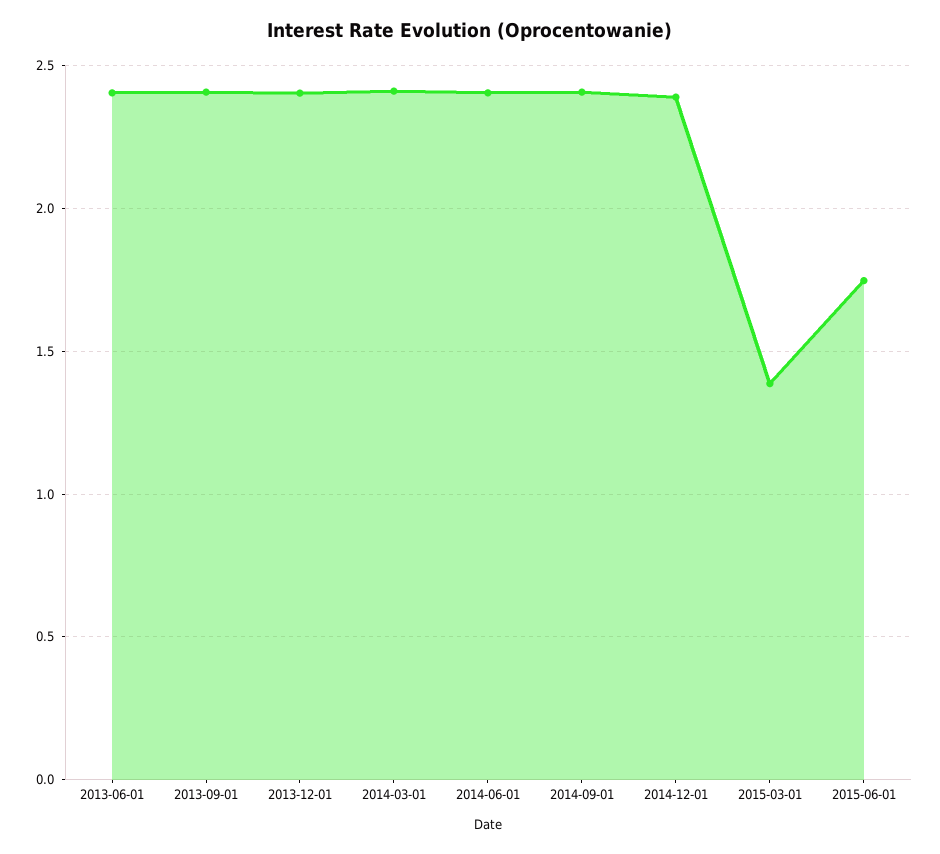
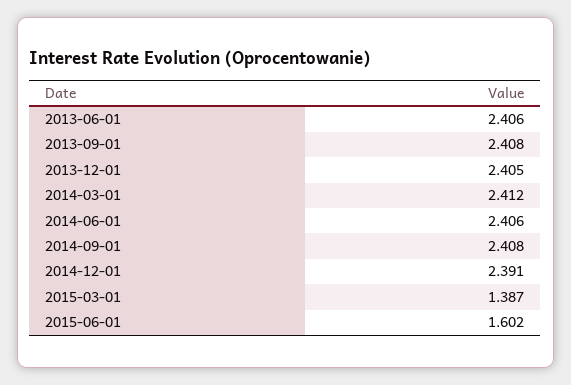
  {
    "2013-06-01": 2.406,
    "2013-09-01": 2.408,
    "2013-12-01": 2.405,
    "2014-03-01": 2.412,
    "2014-06-01": 2.406,
    "2014-09-01": 2.408,
    "2014-12-01": 2.391,
    "2015-03-01": 1.387,
-   "2015-06-01": 1.75
+   "2015-06-01": 1.602
  }

